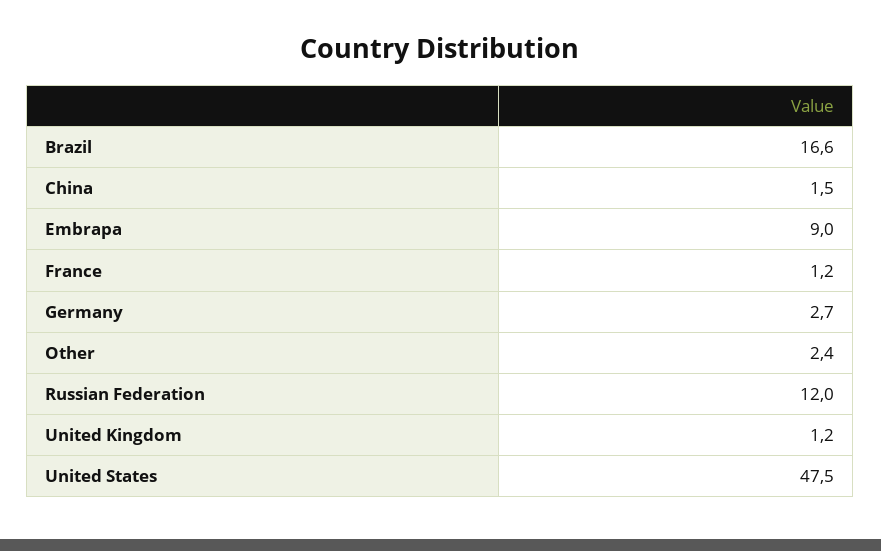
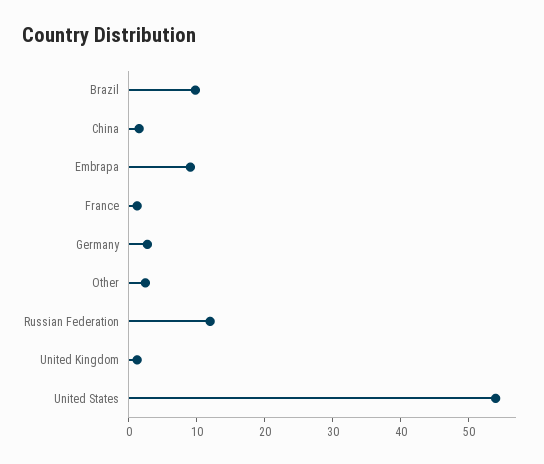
  {
-   "Brazil": 16.6,
+   "Brazil": 10,
    "China": 1.5,
    "Embrapa": 9,
    "France": 1.2,
    "Germany": 2.7,
    "Other": 2.4,
    "Russian Federation": 12,
    "United Kingdom": 1.2,
-   "United States": 47.5
+   "United States": 54
  }

